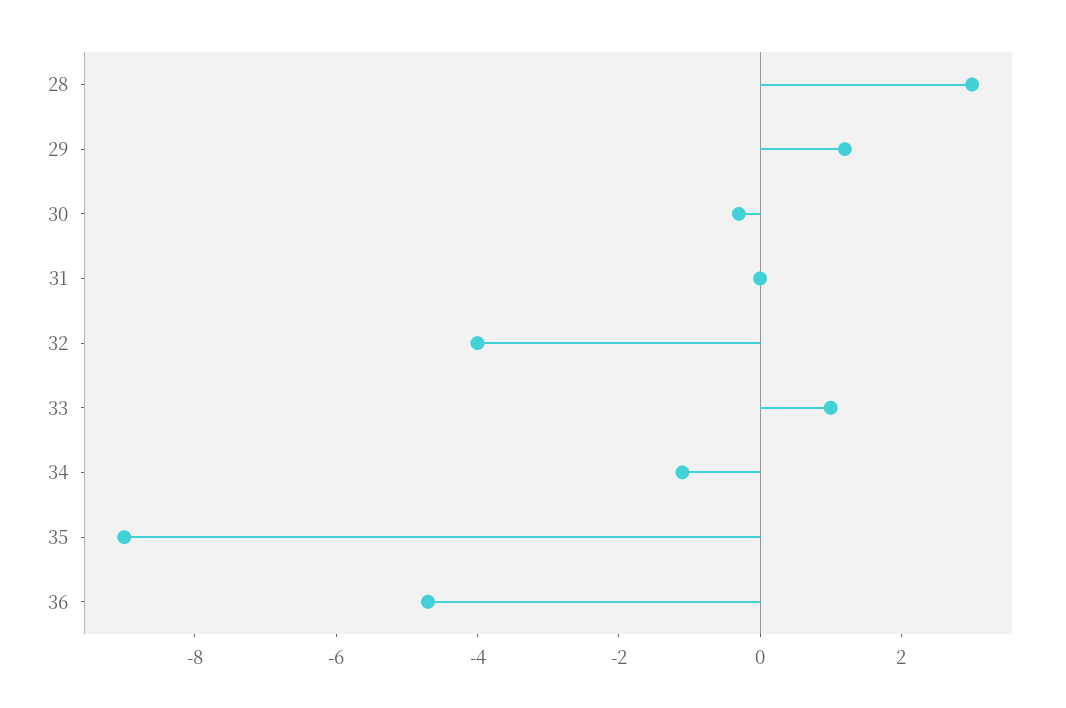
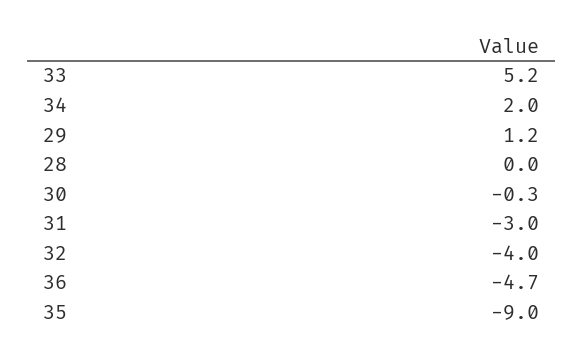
  {
-   "28": 3,
+   "28": 0,
    "29": 1.2,
    "30": -0.3,
-   "31": 0,
+   "31": -3,
    "32": -4,
-   "33": 1,
+   "33": 5.2,
-   "34": -1,
+   "34": 2,
    "35": -9,
    "36": -4.7
  }

